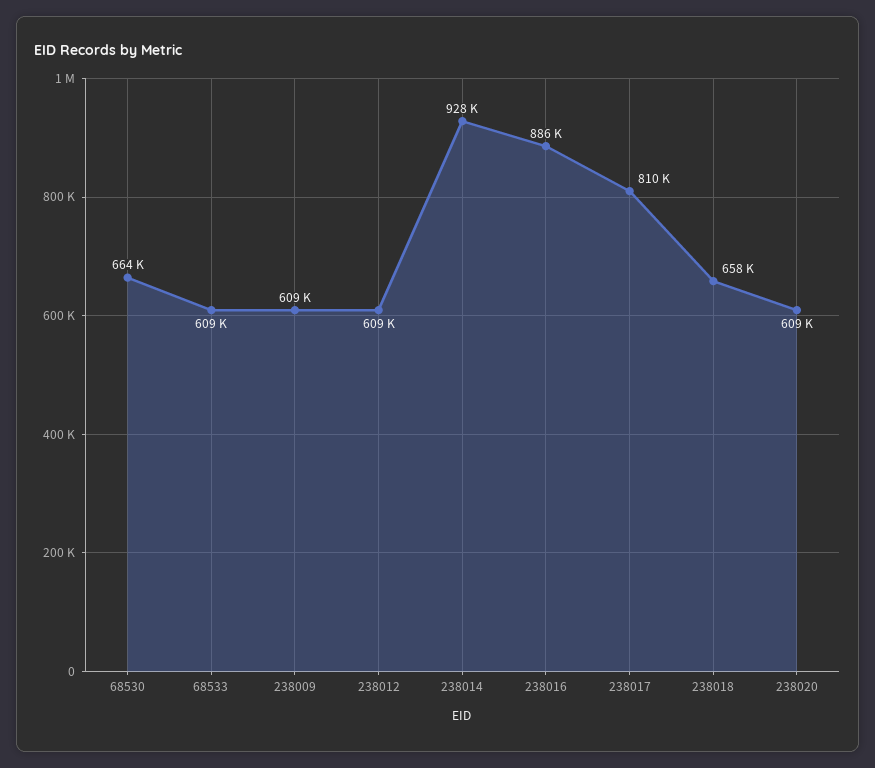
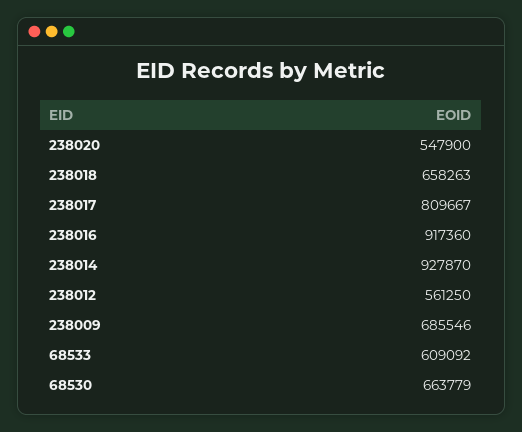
  {
    "68530": 663779,
    "68533": 609092,
-   "238009": 609000,
+   "238009": 685546,
-   "238012": 609000,
+   "238012": 561250,
    "238014": 927870,
-   "238016": 886000,
+   "238016": 917360,
    "238017": 809667,
    "238018": 658263,
-   "238020": 609000
+   "238020": 547900
  }

